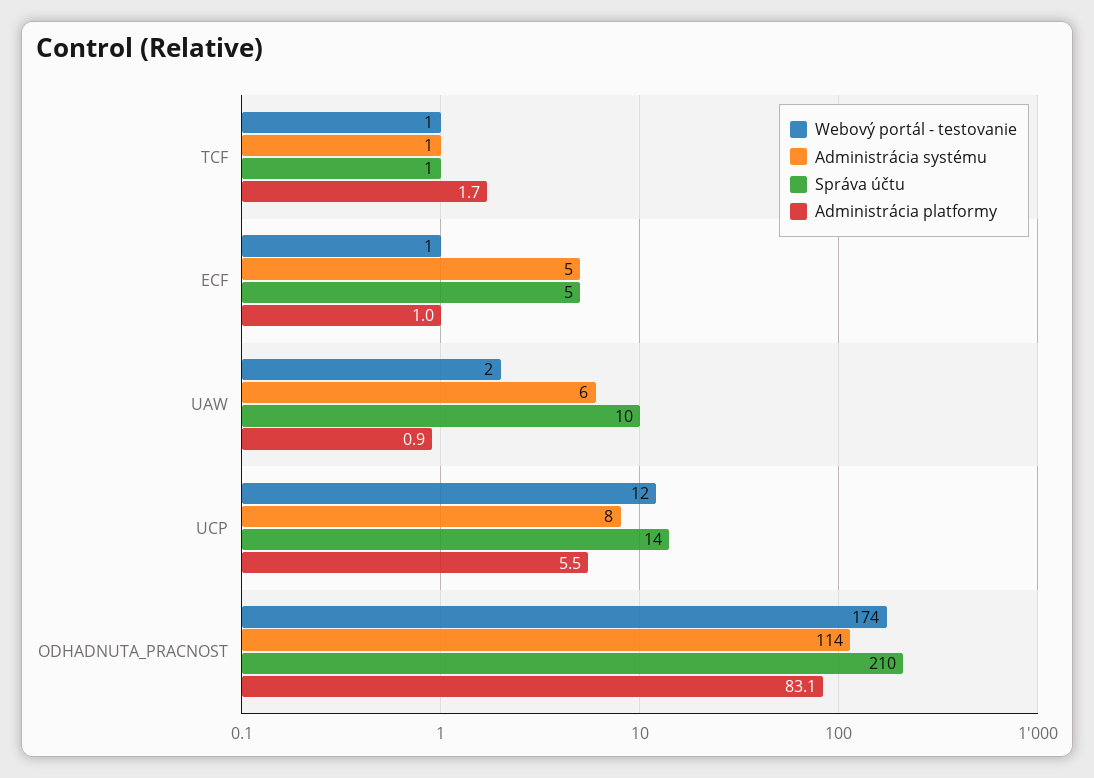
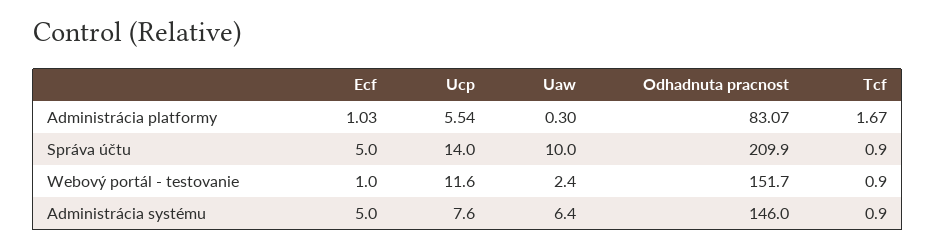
  {
    "Webový portál - testovanie": {
      "TCF": 0.9,
      "ECF": 1,
      "UAW": 2.4,
      "UCP": 11.6,
-     "ODHADNUTA_PRACNOST": 174
+     "ODHADNUTA_PRACNOST": 151.7
    },
    "Administrácia systému": {
      "TCF": 0.9,
      "ECF": 5,
      "UAW": 6.4,
      "UCP": 7.6,
-     "ODHADNUTA_PRACNOST": 114
+     "ODHADNUTA_PRACNOST": 146
    },
    "Správa účtu": {
      "TCF": 0.9,
      "ECF": 5,
      "UAW": 10,
      "UCP": 14,
      "ODHADNUTA_PRACNOST": 209.9
    },
    "Administrácia platformy": {
      "TCF": 1.67,
      "ECF": 1.03,
-     "UAW": 0.9,
+     "UAW": 0.3,
      "UCP": 5.54,
      "ODHADNUTA_PRACNOST": 83.07
    }
  }

